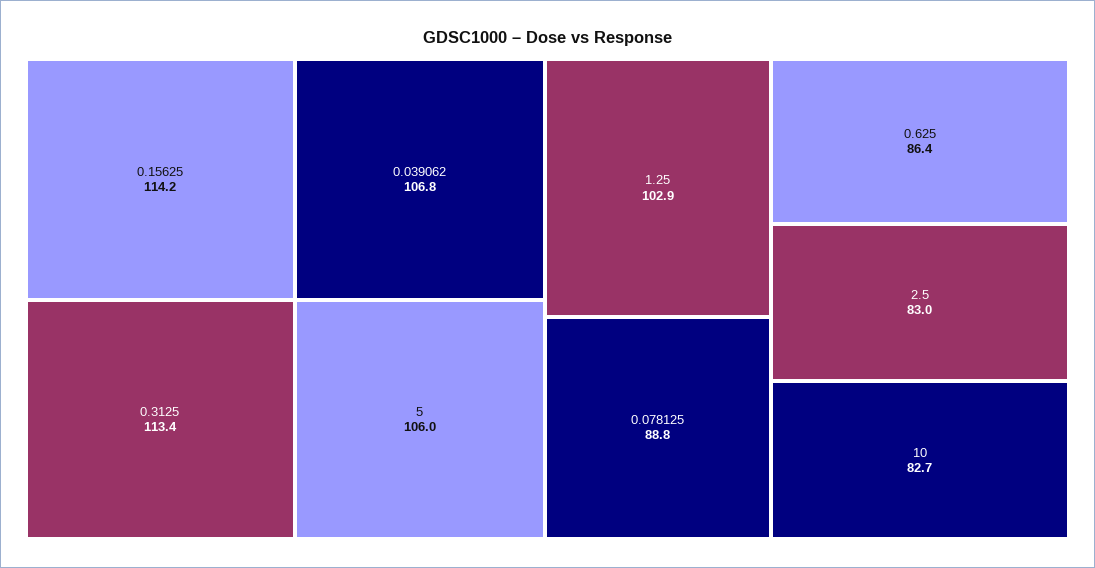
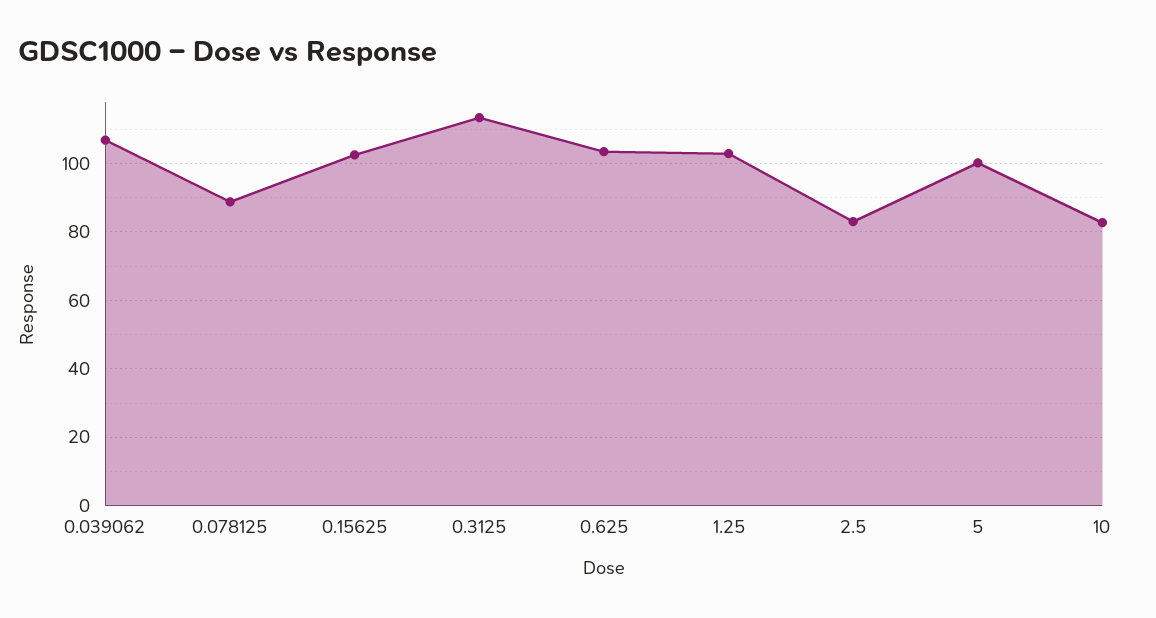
  {
-   "0.15625": 114.2,
+   "0.15625": 102,
    "0.3125": 113.4,
    "0.039062": 106.8,
-   "5": 106,
+   "5": 100,
    "1.25": 102.9,
    "0.078125": 88.8,
-   "0.625": 86.4,
+   "0.625": 104,
    "2.5": 83,
    "10": 82.7
  }

